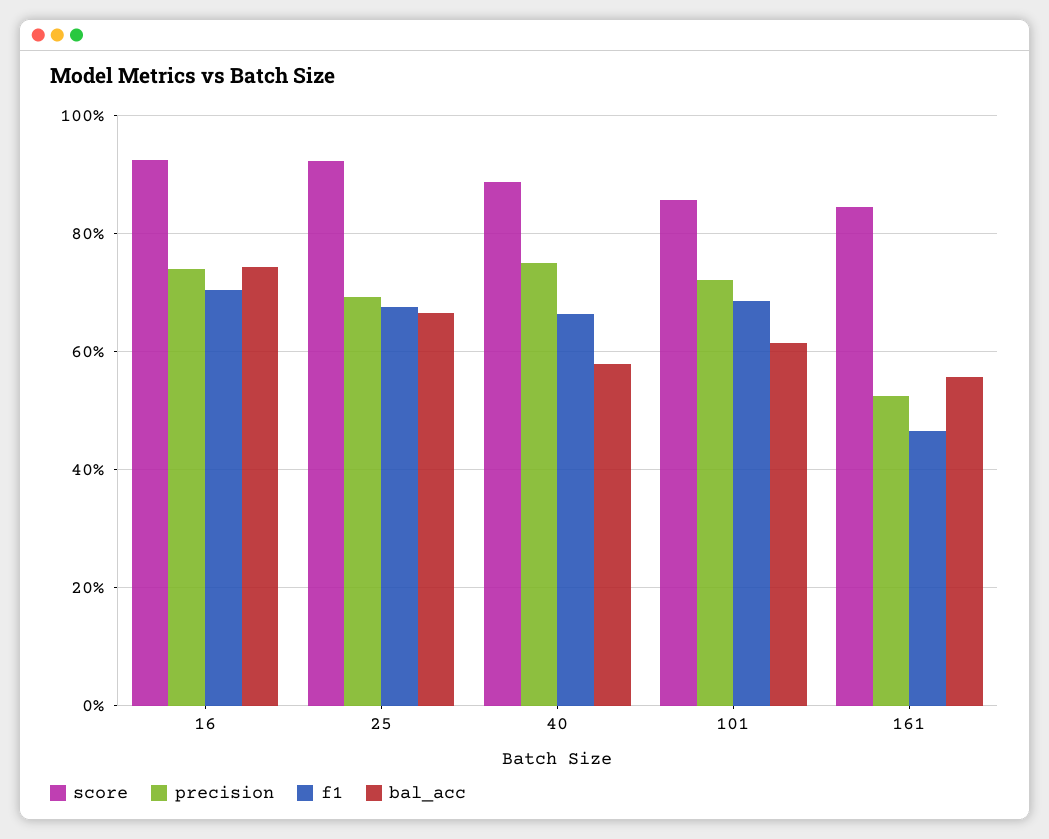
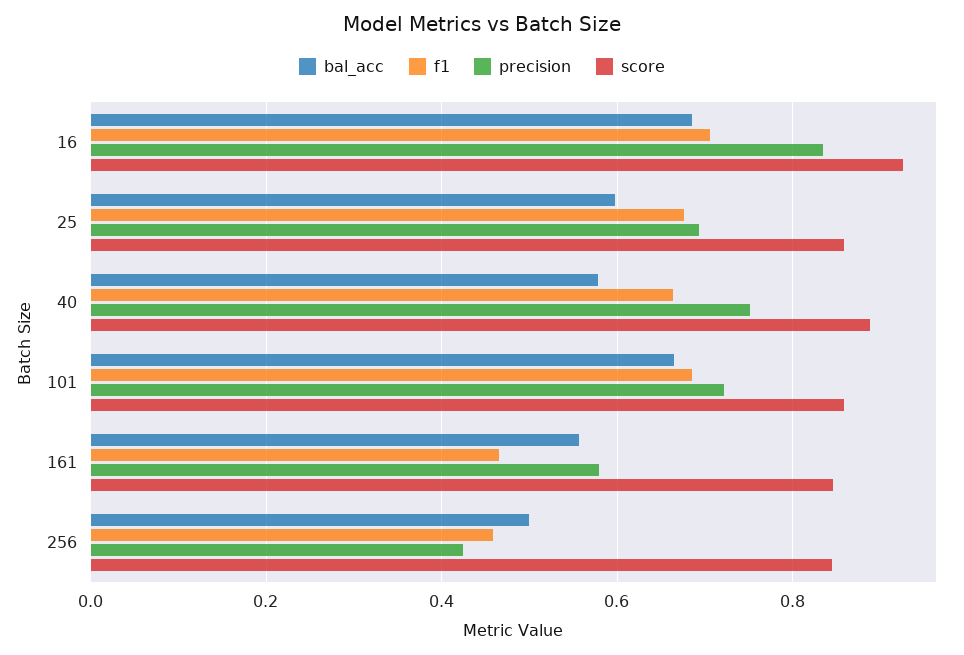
  {
    "score": {
      "16": 0.92,
-     "25": 0.92,
+     "25": 0.86,
      "40": 0.88,
      "101": 0.86,
-     "161": 0.84
+     "161": 0.84,
+     "256": 0.84
    },
    "precision": {
-     "16": 0.74,
+     "16": 0.84,
      "25": 0.7,
      "40": 0.76,
      "101": 0.72,
-     "161": 0.52
+     "161": 0.58,
+     "256": 0.42
    },
    "f1": {
      "16": 0.7,
      "25": 0.68,
      "40": 0.66,
      "101": 0.68,
-     "161": 0.46
+     "161": 0.46,
+     "256": 0.46
    },
    "bal_acc": {
-     "16": 0.74,
+     "16": 0.68,
-     "25": 0.66,
+     "25": 0.6,
      "40": 0.58,
-     "101": 0.62,
+     "101": 0.66,
-     "161": 0.56
+     "161": 0.56,
+     "256": 0.5
    }
  }

